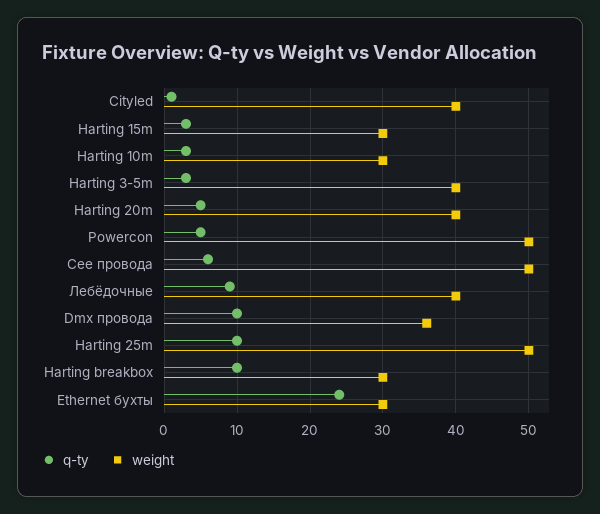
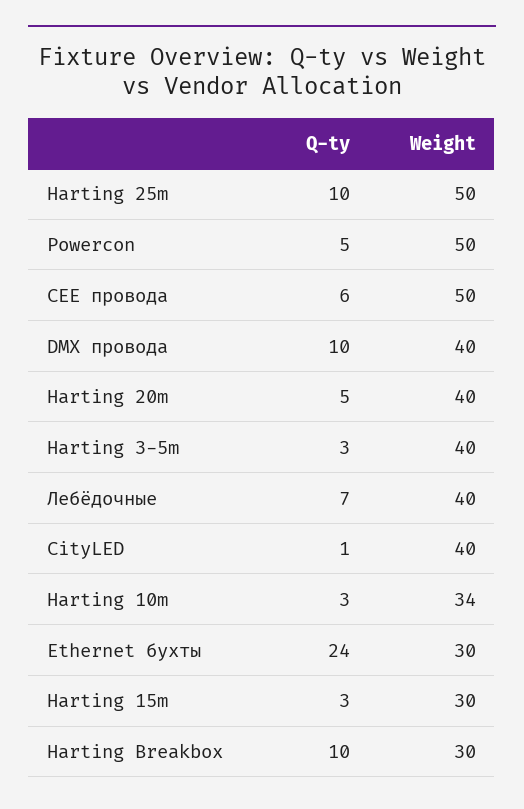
  {
    "q-ty": {
      "Cityled": 1,
      "Harting 15m": 3,
      "Harting 10m": 3,
      "Harting 3-5m": 3,
      "Harting 20m": 5,
      "Powercon": 5,
      "Cee провода": 6,
-     "Лебёдочные": 9,
+     "Лебёдочные": 7,
      "Dmx провода": 10,
      "Harting 25m": 10,
      "Harting breakbox": 10,
      "Ethernet бухты": 24
    },
    "weight": {
      "Cityled": 40,
      "Harting 15m": 30,
-     "Harting 10m": 30,
+     "Harting 10m": 34,
      "Harting 3-5m": 40,
      "Harting 20m": 40,
      "Powercon": 50,
      "Cee провода": 50,
      "Лебёдочные": 40,
-     "Dmx провода": 36,
+     "Dmx провода": 40,
      "Harting 25m": 50,
      "Harting breakbox": 30,
      "Ethernet бухты": 30
    }
  }

